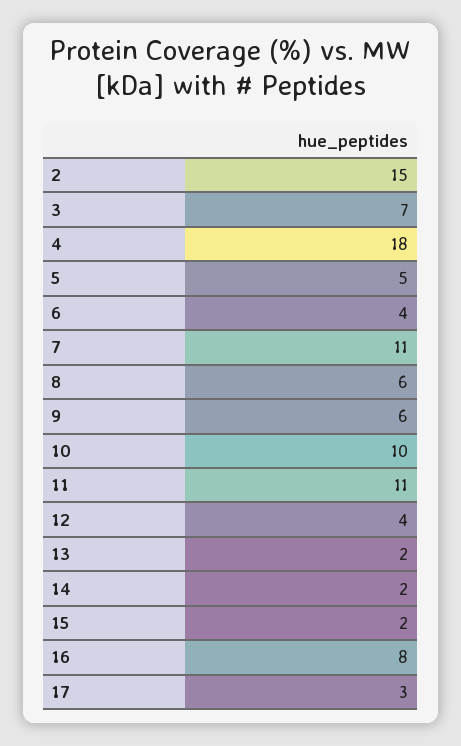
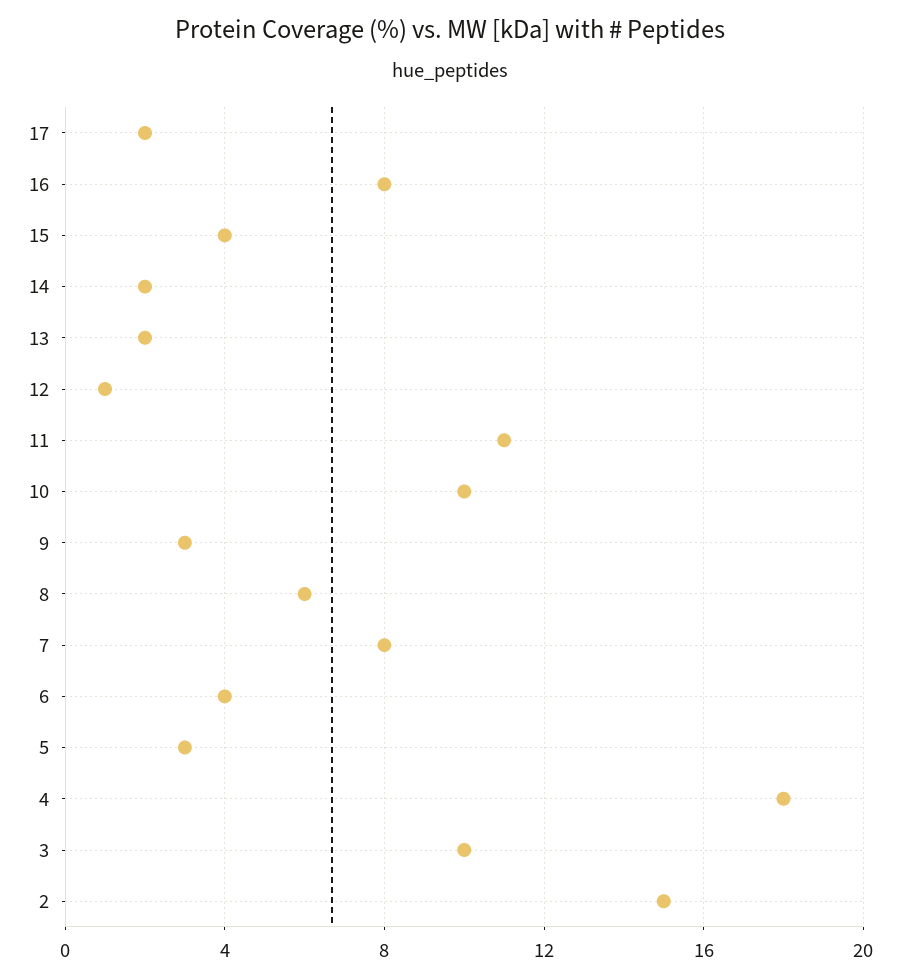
  {
    "2": 15,
-   "3": 7,
+   "3": 10,
    "4": 18,
-   "5": 5,
+   "5": 3,
    "6": 4,
-   "7": 11,
+   "7": 8,
    "8": 6,
-   "9": 6,
+   "9": 3,
    "10": 10,
    "11": 11,
-   "12": 4,
+   "12": 1,
    "13": 2,
    "14": 2,
-   "15": 2,
+   "15": 4,
    "16": 8,
-   "17": 3
+   "17": 2
  }

